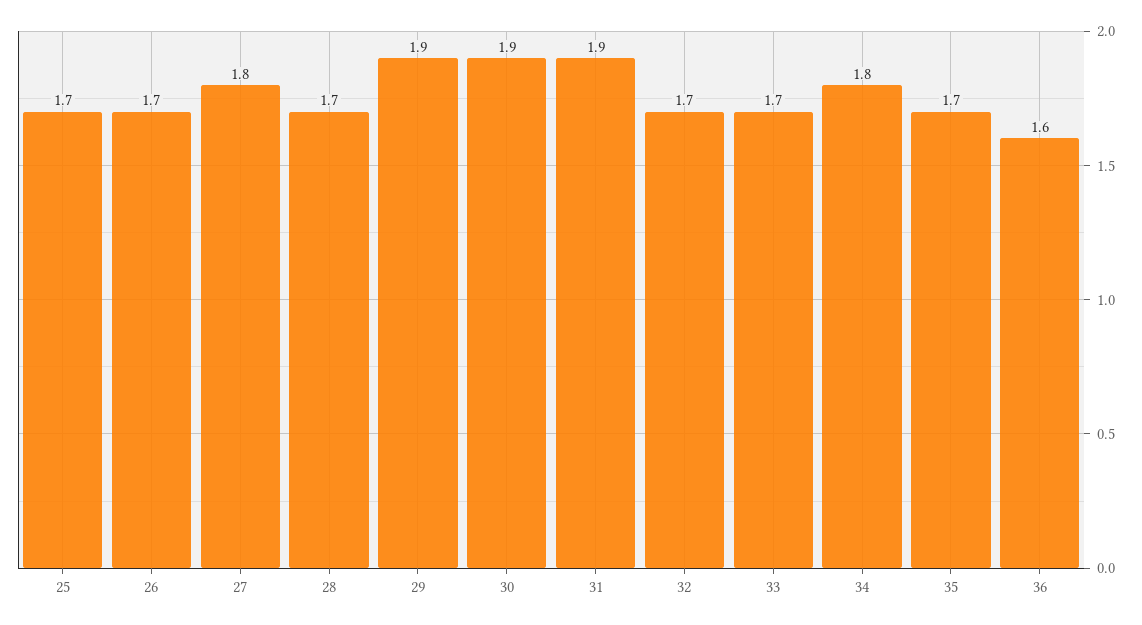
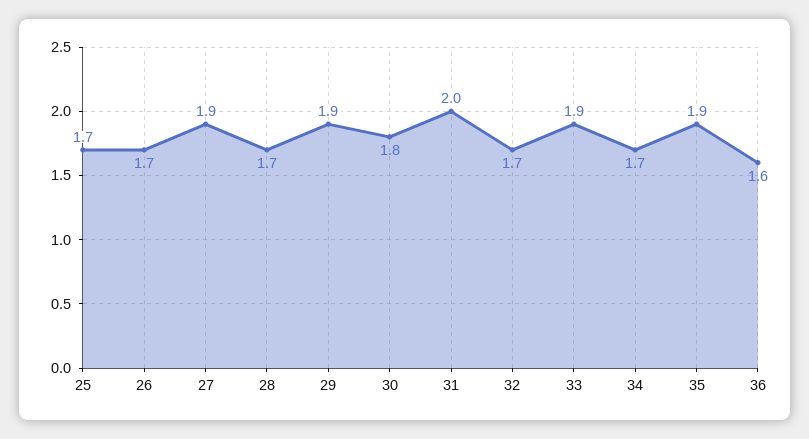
  {
    "25": 1.7,
    "26": 1.7,
-   "27": 1.8,
+   "27": 1.9,
    "28": 1.7,
    "29": 1.9,
-   "30": 1.9,
+   "30": 1.8,
-   "31": 1.9,
+   "31": 2,
    "32": 1.7,
-   "33": 1.7,
+   "33": 1.9,
-   "34": 1.8,
+   "34": 1.7,
-   "35": 1.7,
+   "35": 1.9,
    "36": 1.6
  }

